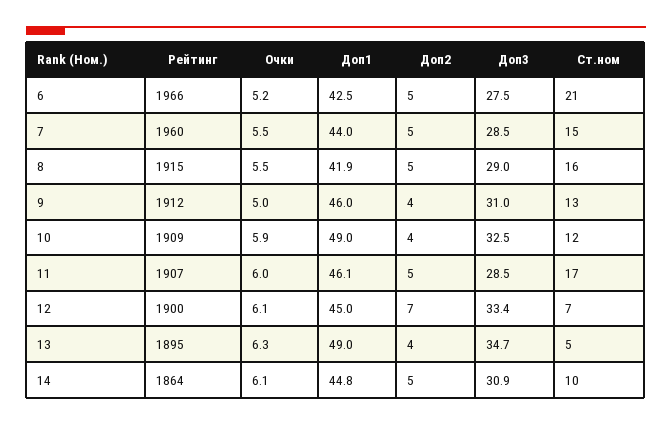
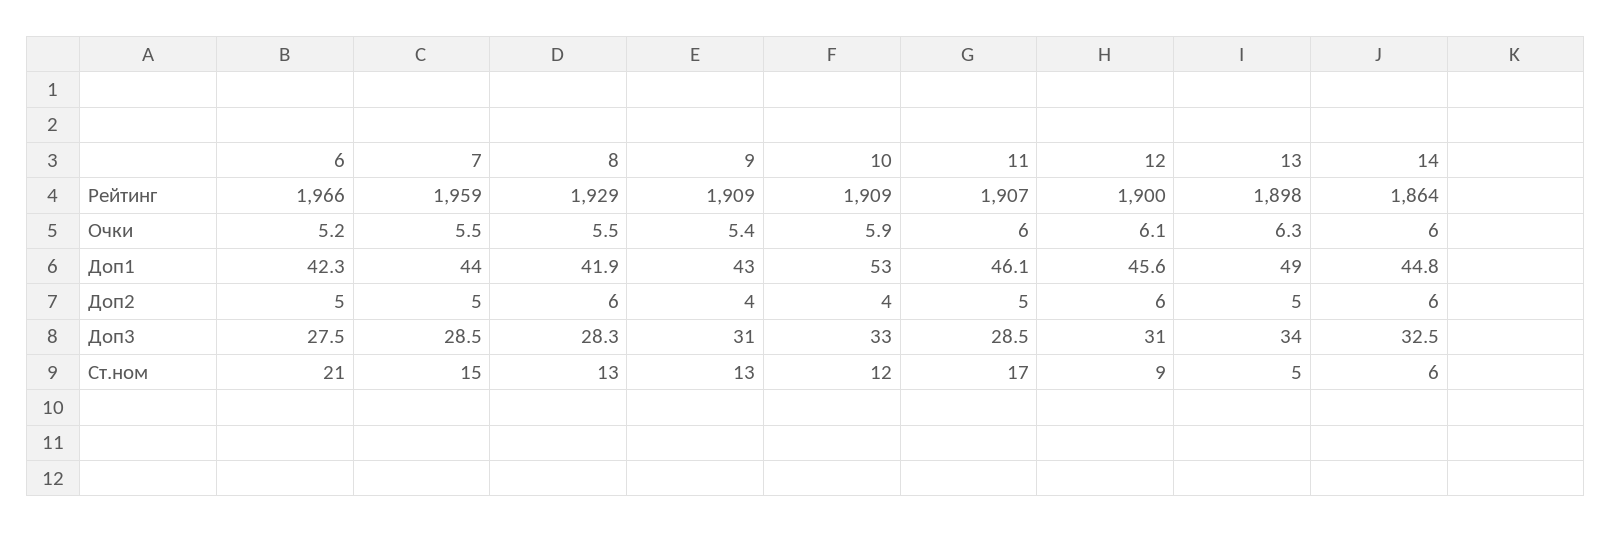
  {
    "Рейтинг": {
      "6": 1966,
-     "7": 1960,
+     "7": 1959,
-     "8": 1915,
+     "8": 1929,
-     "9": 1912,
+     "9": 1909,
      "10": 1909,
      "11": 1907,
      "12": 1900,
-     "13": 1895,
+     "13": 1898,
      "14": 1864
    },
    "Очки": {
      "6": 5.2,
      "7": 5.5,
      "8": 5.5,
-     "9": 5,
+     "9": 5.4,
      "10": 5.9,
      "11": 6,
      "12": 6.1,
      "13": 6.3,
-     "14": 6.1
+     "14": 6
    },
    "Доп1": {
-     "6": 42.5,
+     "6": 42.3,
      "7": 44,
      "8": 41.9,
-     "9": 46,
+     "9": 43,
-     "10": 49,
+     "10": 53,
      "11": 46.1,
-     "12": 45,
+     "12": 45.6,
      "13": 49,
      "14": 44.8
    },
    "Доп2": {
      "6": 5,
      "7": 5,
-     "8": 5,
+     "8": 6,
      "9": 4,
      "10": 4,
      "11": 5,
-     "12": 7,
+     "12": 6,
-     "13": 4,
+     "13": 5,
-     "14": 5
+     "14": 6
    },
    "Доп3": {
      "6": 27.5,
      "7": 28.5,
-     "8": 29,
+     "8": 28.3,
      "9": 31,
-     "10": 32.5,
+     "10": 33,
      "11": 28.5,
-     "12": 33.4,
+     "12": 31,
-     "13": 34.7,
+     "13": 34,
-     "14": 30.9
+     "14": 32.5
    },
    "Ст.ном": {
      "6": 21,
      "7": 15,
-     "8": 16,
+     "8": 13,
      "9": 13,
      "10": 12,
      "11": 17,
-     "12": 7,
+     "12": 9,
      "13": 5,
-     "14": 10
+     "14": 6
    }
  }

